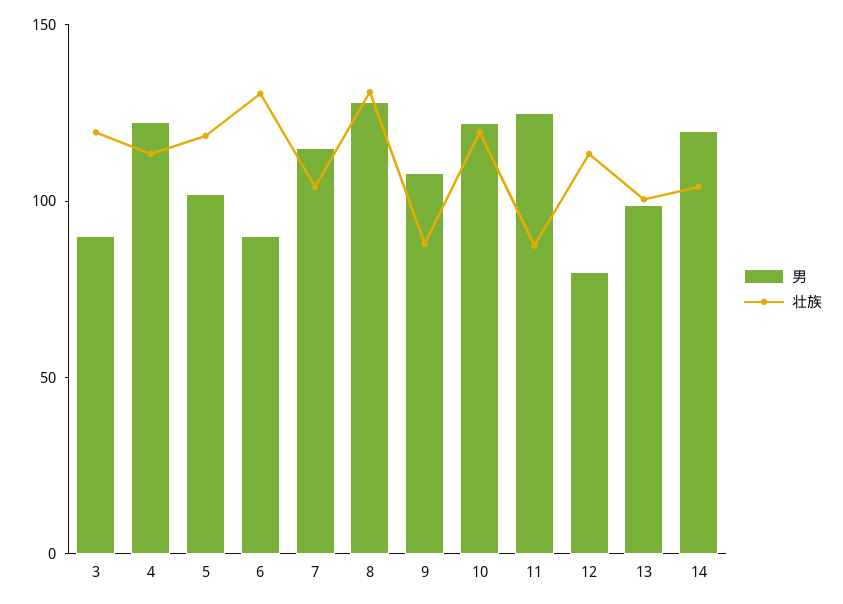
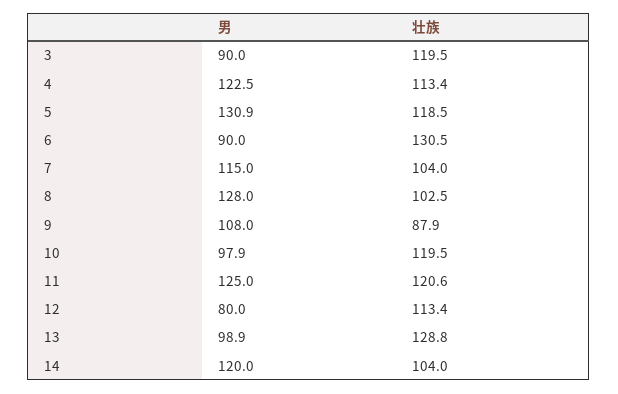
  {
    "男": {
      "3": 90,
      "4": 122.5,
-     "5": 100,
+     "5": 130.9,
      "6": 90,
      "7": 115,
      "8": 128,
      "9": 108,
-     "10": 120,
+     "10": 97.9,
      "11": 125,
      "12": 80,
      "13": 98.9,
      "14": 120
    },
    "壮族": {
      "3": 119.5,
      "4": 113.4,
      "5": 118.5,
      "6": 130.5,
      "7": 104,
-     "8": 130,
+     "8": 102.5,
      "9": 87.9,
      "10": 119.5,
-     "11": 90,
+     "11": 120.6,
      "12": 113.4,
-     "13": 100,
+     "13": 128.8,
      "14": 104
    }
  }

